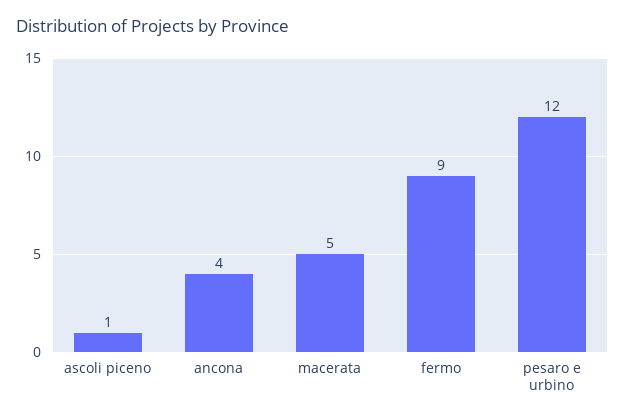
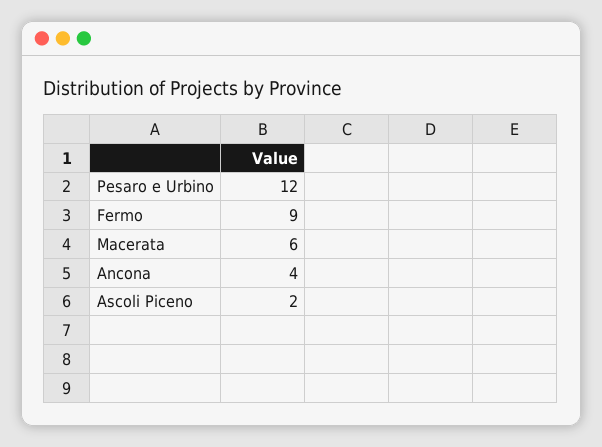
  {
-   "ascoli piceno": 1,
+   "ascoli piceno": 2,
    "ancona": 4,
-   "macerata": 5,
+   "macerata": 6,
    "fermo": 9,
    "pesaro e urbino": 12
  }

